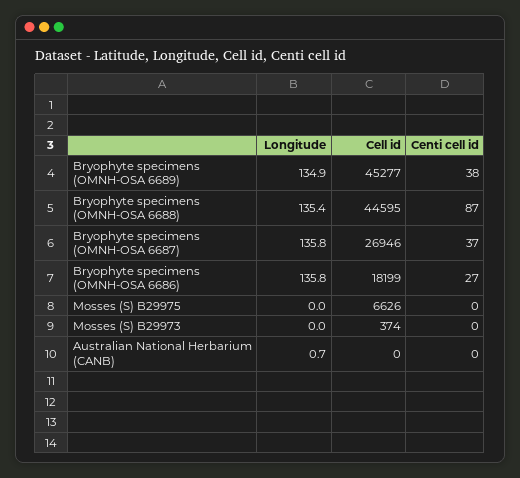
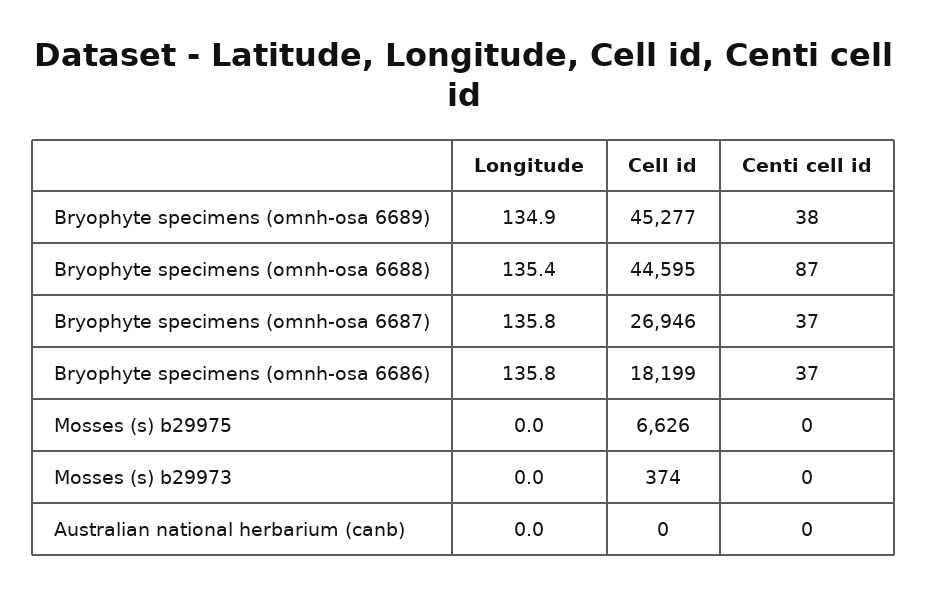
  {
    "Longitude": {
      "Bryophyte specimens (OMNH-OSA 6689)": 134.9,
      "Bryophyte specimens (OMNH-OSA 6688)": 135.4,
      "Bryophyte specimens (OMNH-OSA 6687)": 135.8,
      "Bryophyte specimens (OMNH-OSA 6686)": 135.8,
      "Mosses (S) B29975": 0,
      "Mosses (S) B29973": 0,
-     "Australian National Herbarium (CANB)": 0.7
+     "Australian National Herbarium (CANB)": 0
    },
    "Cell id": {
      "Bryophyte specimens (OMNH-OSA 6689)": 45277,
      "Bryophyte specimens (OMNH-OSA 6688)": 44595,
      "Bryophyte specimens (OMNH-OSA 6687)": 26946,
      "Bryophyte specimens (OMNH-OSA 6686)": 18199,
      "Mosses (S) B29975": 6626,
      "Mosses (S) B29973": 374,
      "Australian National Herbarium (CANB)": 0
    },
    "Centi cell id": {
      "Bryophyte specimens (OMNH-OSA 6689)": 38,
      "Bryophyte specimens (OMNH-OSA 6688)": 87,
      "Bryophyte specimens (OMNH-OSA 6687)": 37,
-     "Bryophyte specimens (OMNH-OSA 6686)": 27,
+     "Bryophyte specimens (OMNH-OSA 6686)": 37,
      "Mosses (S) B29975": 0,
      "Mosses (S) B29973": 0,
      "Australian National Herbarium (CANB)": 0
    }
  }

